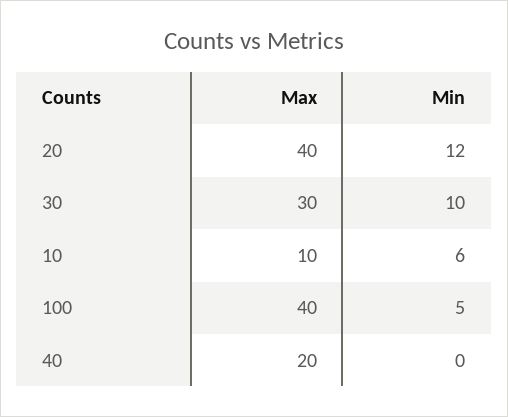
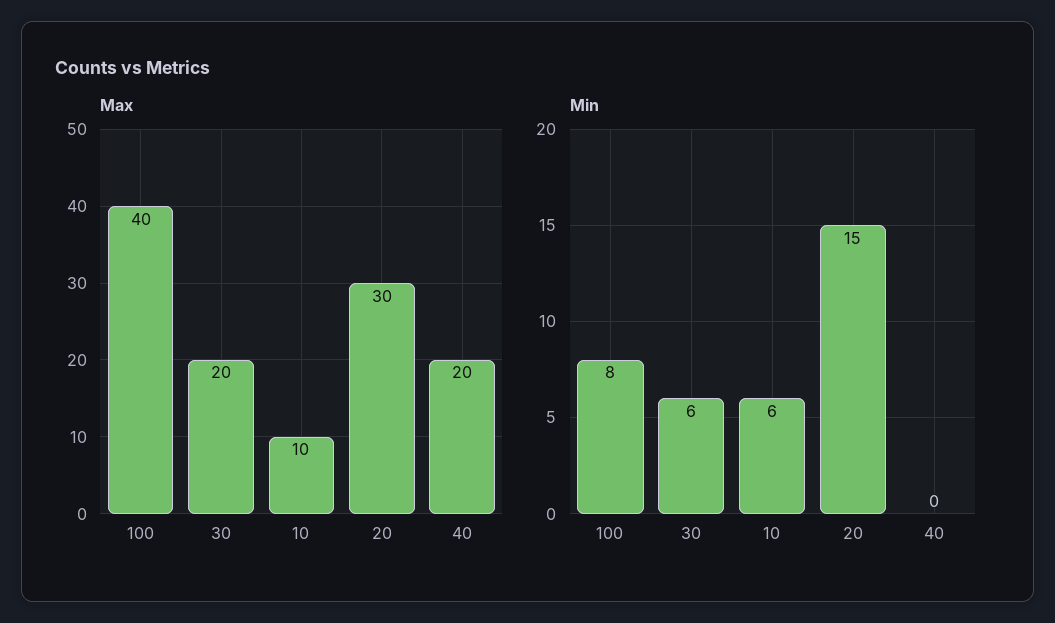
  {
    "Max": {
-     "20": 40,
+     "20": 30,
-     "30": 30,
+     "30": 20,
      "10": 10,
      "100": 40,
      "40": 20
    },
    "Min": {
-     "20": 12,
+     "20": 15,
-     "30": 10,
+     "30": 6,
      "10": 6,
-     "100": 5,
+     "100": 8,
      "40": 0
    }
  }

